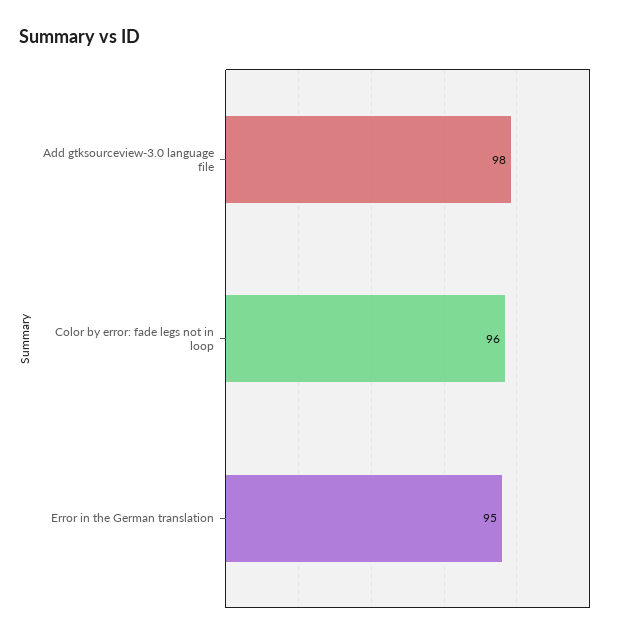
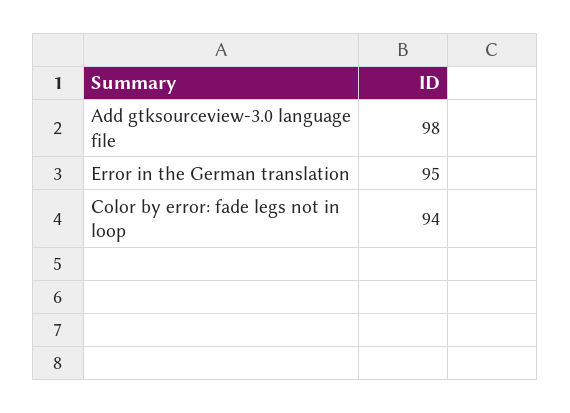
  {
    "Add gtksourceview-3.0 language file": 98,
-   "Color by error: fade legs not in loop": 96,
+   "Color by error: fade legs not in loop": 94,
    "Error in the German translation": 95
  }

